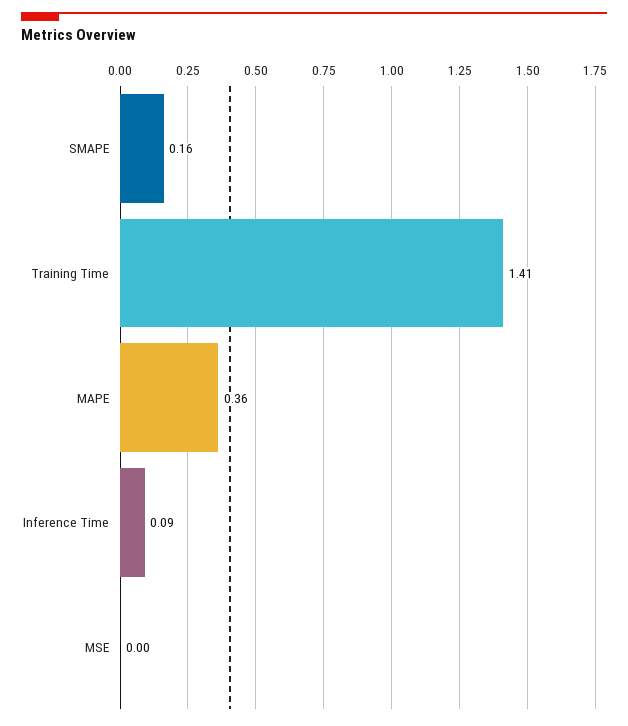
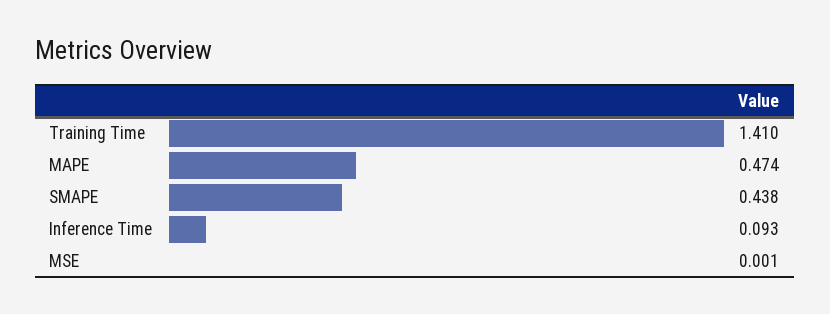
  {
-   "SMAPE": 0.16,
+   "SMAPE": 0.438,
    "Training Time": 1.41,
-   "MAPE": 0.36,
+   "MAPE": 0.474,
    "Inference Time": 0.093,
    "MSE": 0.001
  }

